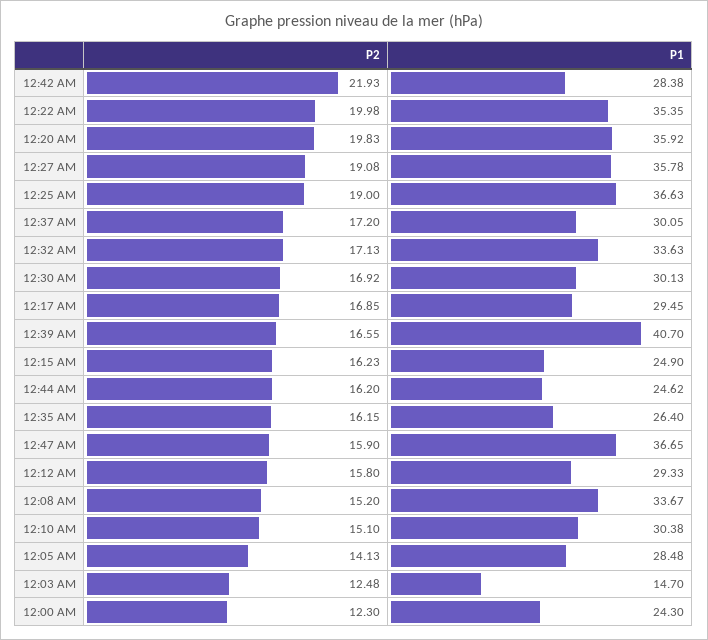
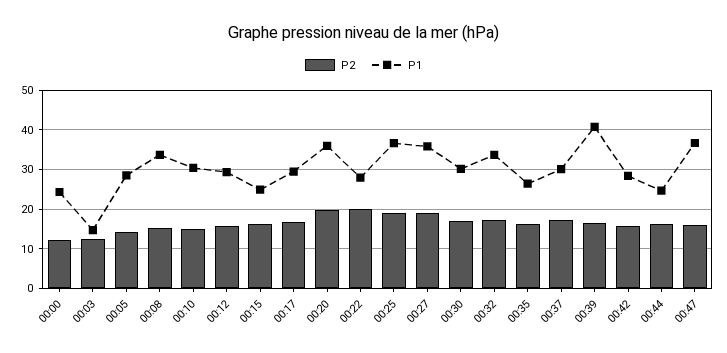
  {
    "P2": {
-     "12:42 AM": 21.93,
+     "12:42 AM": 16,
      "12:22 AM": 19.98,
      "12:20 AM": 19.83,
      "12:27 AM": 19.08,
      "12:25 AM": 19,
      "12:37 AM": 17.2,
      "12:32 AM": 17.13,
      "12:30 AM": 16.92,
      "12:17 AM": 16.85,
      "12:39 AM": 16.55,
      "12:15 AM": 16.23,
      "12:44 AM": 16.2,
      "12:35 AM": 16.15,
      "12:47 AM": 15.9,
      "12:12 AM": 15.8,
      "12:08 AM": 15.2,
      "12:10 AM": 15.1,
      "12:05 AM": 14.13,
      "12:03 AM": 12.48,
      "12:00 AM": 12.3
    },
    "P1": {
      "12:42 AM": 28.38,
-     "12:22 AM": 35.35,
+     "12:22 AM": 28,
      "12:20 AM": 35.92,
      "12:27 AM": 35.78,
      "12:25 AM": 36.63,
      "12:37 AM": 30.05,
      "12:32 AM": 33.63,
      "12:30 AM": 30.13,
      "12:17 AM": 29.45,
      "12:39 AM": 40.7,
      "12:15 AM": 24.9,
      "12:44 AM": 24.62,
      "12:35 AM": 26.4,
      "12:47 AM": 36.65,
      "12:12 AM": 29.33,
      "12:08 AM": 33.67,
      "12:10 AM": 30.38,
      "12:05 AM": 28.48,
      "12:03 AM": 14.7,
      "12:00 AM": 24.3
    }
  }

